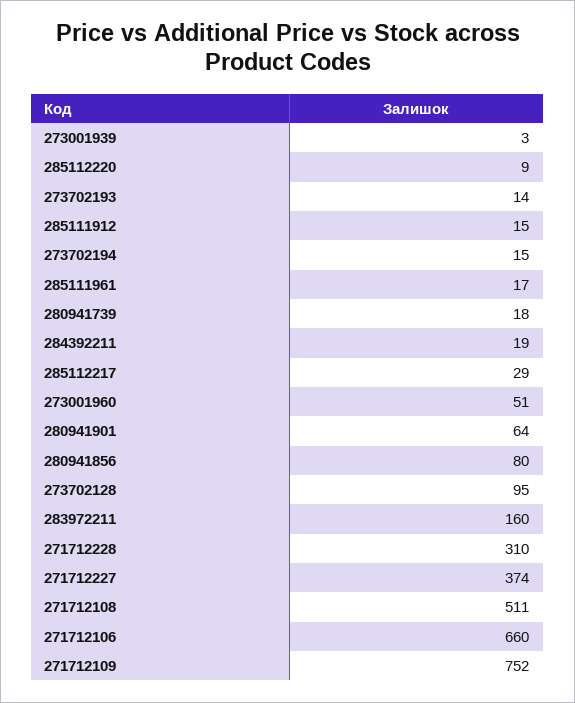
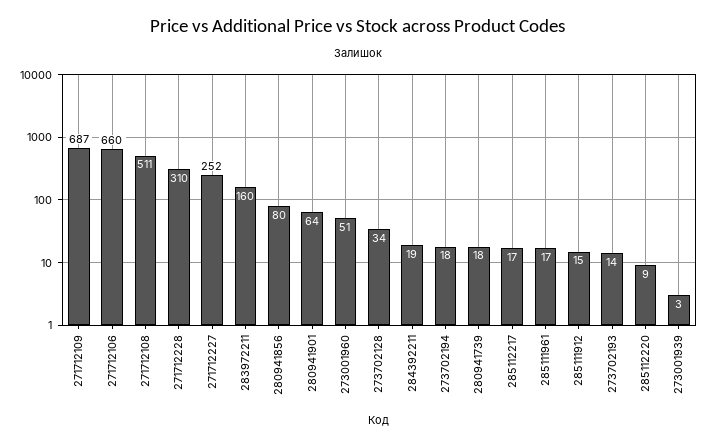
  {
    "273001939": 3,
    "285112220": 9,
    "273702193": 14,
    "285111912": 15,
-   "273702194": 15,
+   "273702194": 18,
    "285111961": 17,
    "280941739": 18,
    "284392211": 19,
-   "285112217": 29,
+   "285112217": 17,
    "273001960": 51,
    "280941901": 64,
    "280941856": 80,
-   "273702128": 95,
+   "273702128": 34,
    "283972211": 160,
    "271712228": 310,
-   "271712227": 374,
+   "271712227": 252,
    "271712108": 511,
    "271712106": 660,
-   "271712109": 752
+   "271712109": 687
  }

